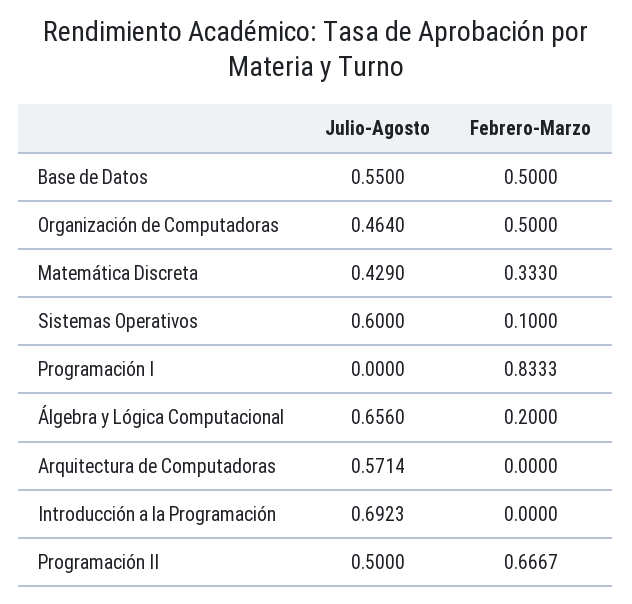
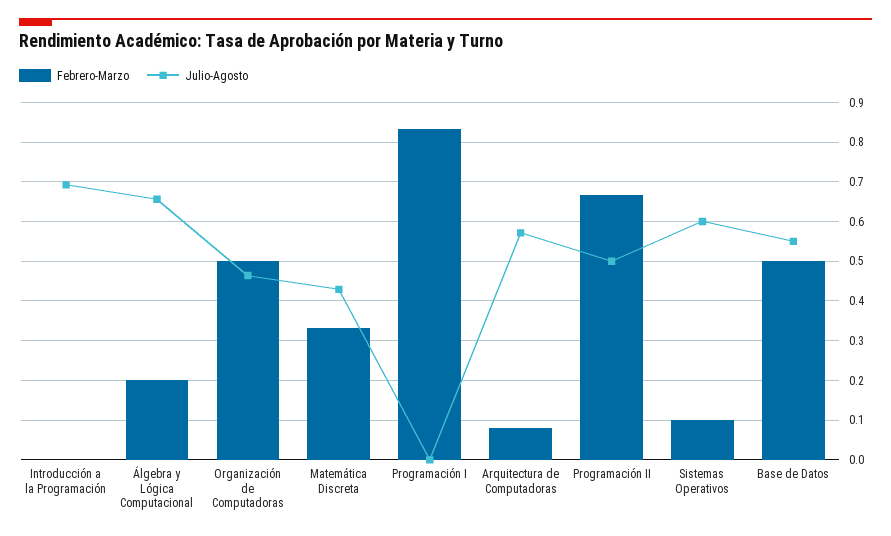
  {
    "Julio-Agosto": {
      "Base de Datos": 0.55,
      "Organización de Computadoras": 0.464,
      "Matemática Discreta": 0.429,
      "Sistemas Operativos": 0.6,
      "Programación I": 0,
      "Álgebra y Lógica Computacional": 0.656,
      "Arquitectura de Computadoras": 0.5714,
      "Introducción a la Programación": 0.6923,
      "Programación II": 0.5
    },
    "Febrero-Marzo": {
      "Base de Datos": 0.5,
      "Organización de Computadoras": 0.5,
      "Matemática Discreta": 0.333,
      "Sistemas Operativos": 0.1,
      "Programación I": 0.8333,
      "Álgebra y Lógica Computacional": 0.2,
-     "Arquitectura de Computadoras": 0,
+     "Arquitectura de Computadoras": 0.08,
      "Introducción a la Programación": 0,
      "Programación II": 0.6667
    }
  }

